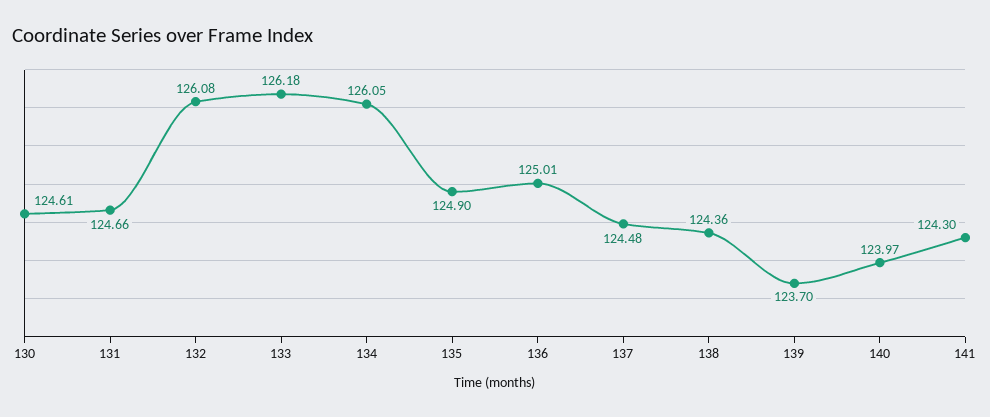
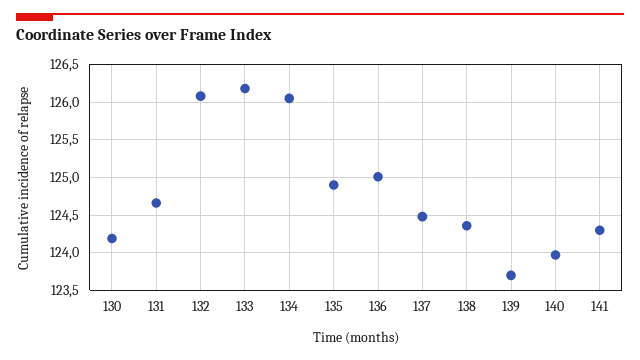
  {
-   "130": 124.61,
+   "130": 124.2,
    "131": 124.66,
    "132": 126.08,
    "133": 126.18,
    "134": 126.05,
    "135": 124.9,
    "136": 125.01,
    "137": 124.48,
    "138": 124.36,
    "139": 123.7,
    "140": 123.97,
    "141": 124.3
  }

